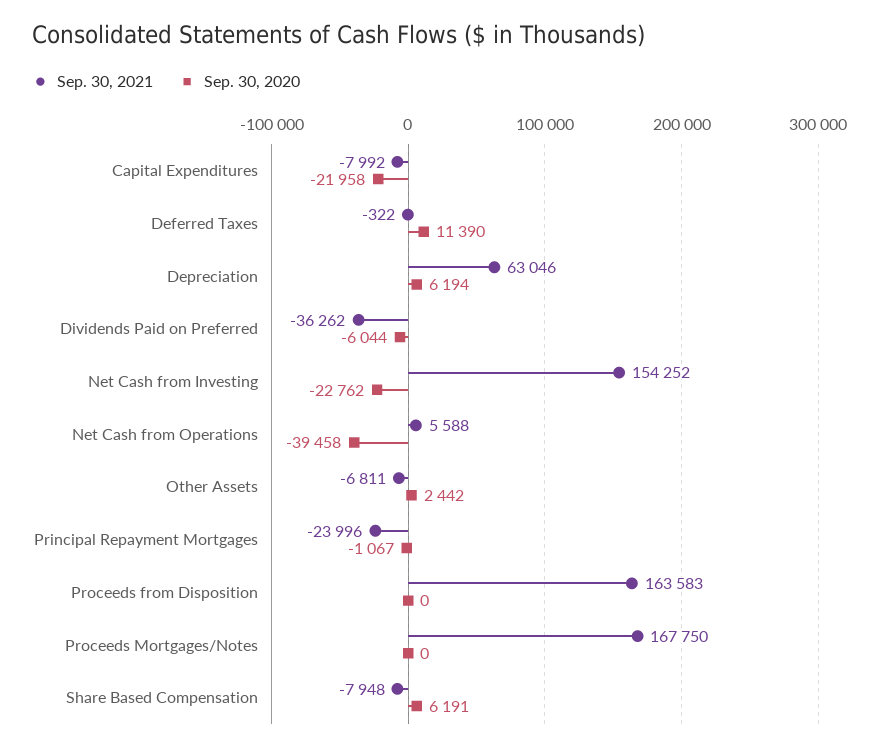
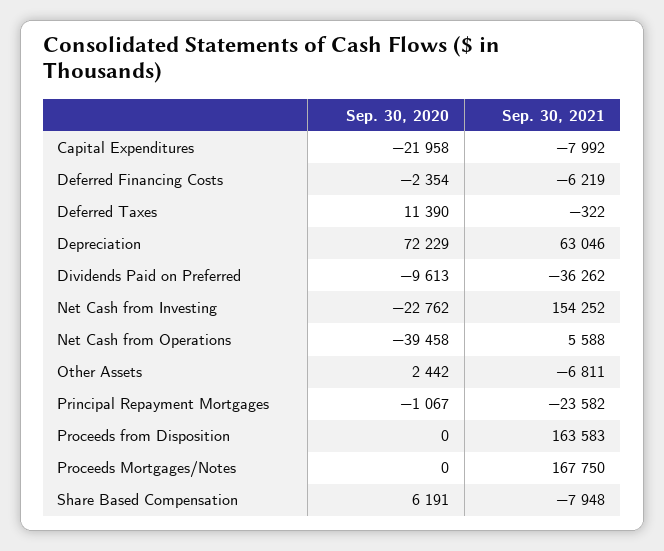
  {
    "Sep. 30, 2021": {
      "Capital Expenditures": -7992,
      "Deferred Taxes": -322,
      "Depreciation": 63046,
      "Dividends Paid on Preferred": -36262,
      "Net Cash from Investing": 154252,
      "Net Cash from Operations": 5588,
      "Other Assets": -6811,
-     "Principal Repayment Mortgages": -23996,
+     "Principal Repayment Mortgages": -23582,
      "Proceeds from Disposition": 163583,
      "Proceeds Mortgages/Notes": 167750,
-     "Share Based Compensation": -7948
+     "Share Based Compensation": -7948,
+     "Deferred Financing Costs": -6219
    },
    "Sep. 30, 2020": {
      "Capital Expenditures": -21958,
      "Deferred Taxes": 11390,
-     "Depreciation": 6194,
+     "Depreciation": 72229,
-     "Dividends Paid on Preferred": -6044,
+     "Dividends Paid on Preferred": -9613,
      "Net Cash from Investing": -22762,
      "Net Cash from Operations": -39458,
      "Other Assets": 2442,
      "Principal Repayment Mortgages": -1067,
      "Proceeds from Disposition": 0,
      "Proceeds Mortgages/Notes": 0,
-     "Share Based Compensation": 6191
+     "Share Based Compensation": 6191,
+     "Deferred Financing Costs": -2354
    }
  }

